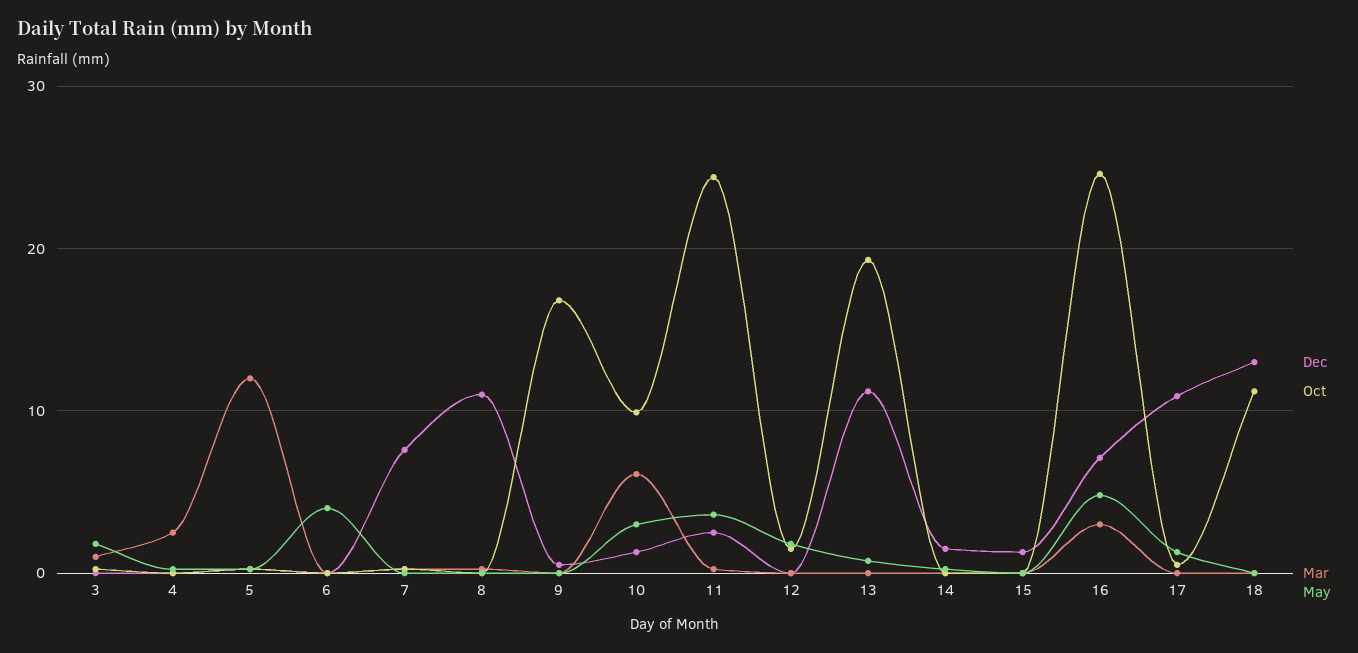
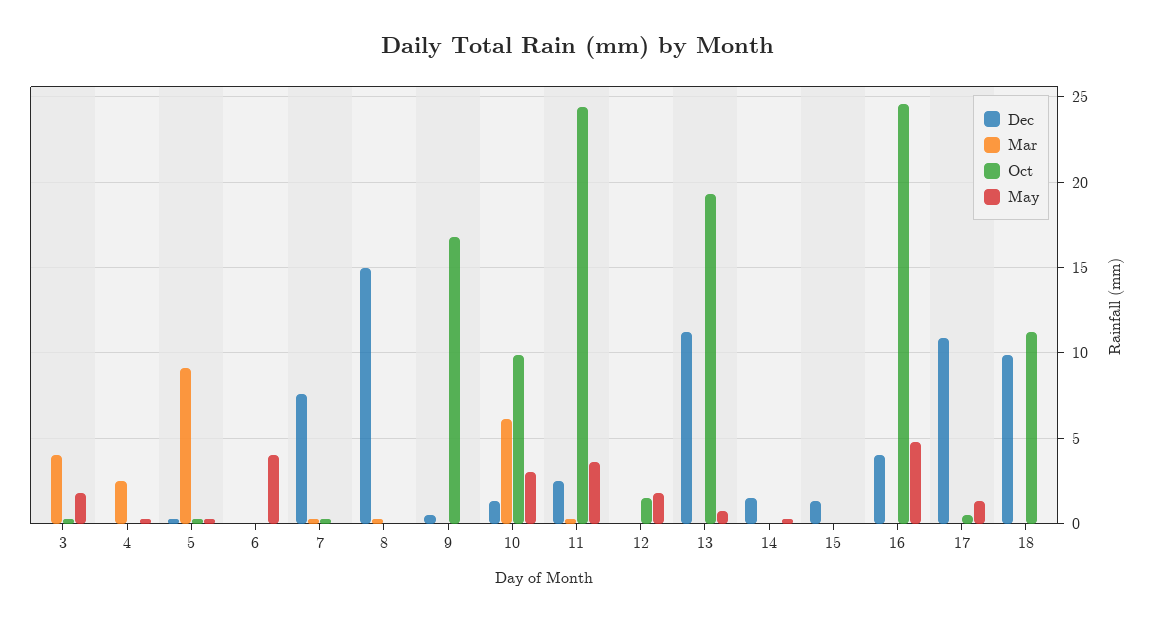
  {
    "Dec": {
      "3": 0,
      "4": 0,
      "5": 0.5,
      "6": 0,
      "7": 7.5,
-     "8": 11,
+     "8": 15,
      "9": 0.5,
      "10": 1.5,
      "11": 2.5,
      "12": 0,
      "13": 11,
      "14": 1.5,
      "15": 1.5,
-     "16": 7,
+     "16": 4,
      "17": 11,
-     "18": 13
+     "18": 10
    },
    "Oct": {
      "3": 0.5,
      "4": 0,
      "5": 0.5,
      "6": 0,
      "7": 0.5,
      "8": 0,
      "9": 17,
      "10": 10,
      "11": 24.5,
      "12": 1.5,
      "13": 19.5,
      "14": 0,
      "15": 0,
      "16": 24.5,
      "17": 0.5,
      "18": 11
    },
    "Mar": {
-     "3": 1,
+     "3": 4,
      "4": 2.5,
-     "5": 12,
+     "5": 9,
      "6": 0,
      "7": 0.5,
      "8": 0.5,
      "9": 0,
      "10": 6,
      "11": 0.5,
      "12": 0,
      "13": 0,
      "14": 0,
      "15": 0,
-     "16": 3,
+     "16": 0,
      "17": 0,
      "18": 0
    },
    "May": {
      "3": 2,
      "4": 0.5,
      "5": 0.5,
      "6": 4,
      "7": 0,
      "8": 0,
      "9": 0,
      "10": 3,
      "11": 3.5,
      "12": 2,
      "13": 1,
      "14": 0.5,
      "15": 0,
      "16": 5,
      "17": 1.5,
      "18": 0
    }
  }

